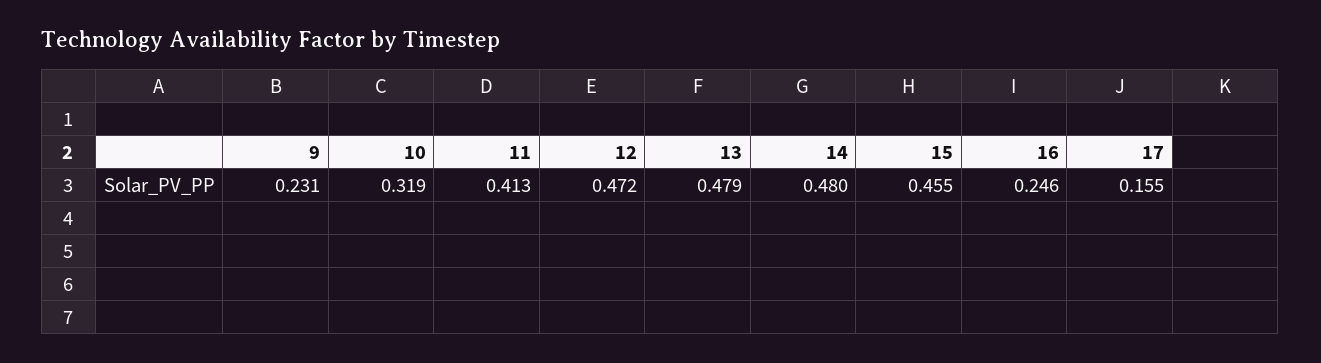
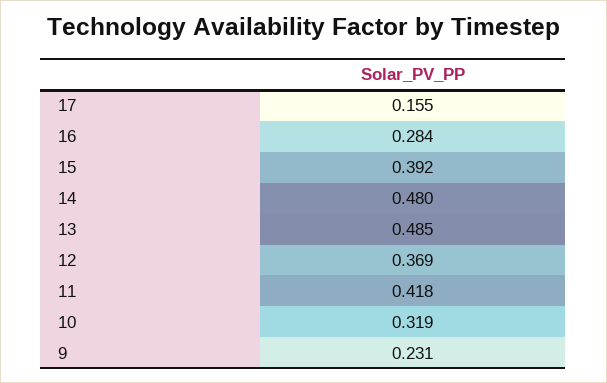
  {
    "9": 0.231,
    "10": 0.319,
-   "11": 0.413,
+   "11": 0.418,
-   "12": 0.472,
+   "12": 0.369,
-   "13": 0.479,
+   "13": 0.485,
    "14": 0.48,
-   "15": 0.455,
+   "15": 0.392,
-   "16": 0.246,
+   "16": 0.284,
    "17": 0.155
  }

